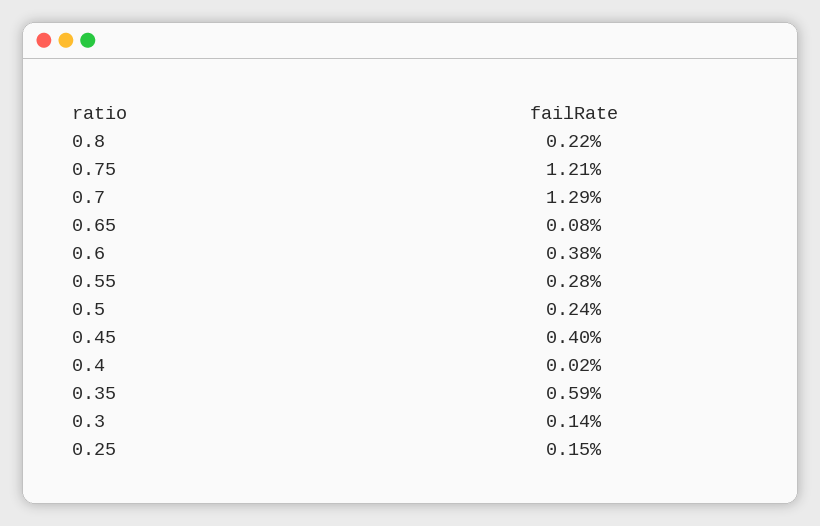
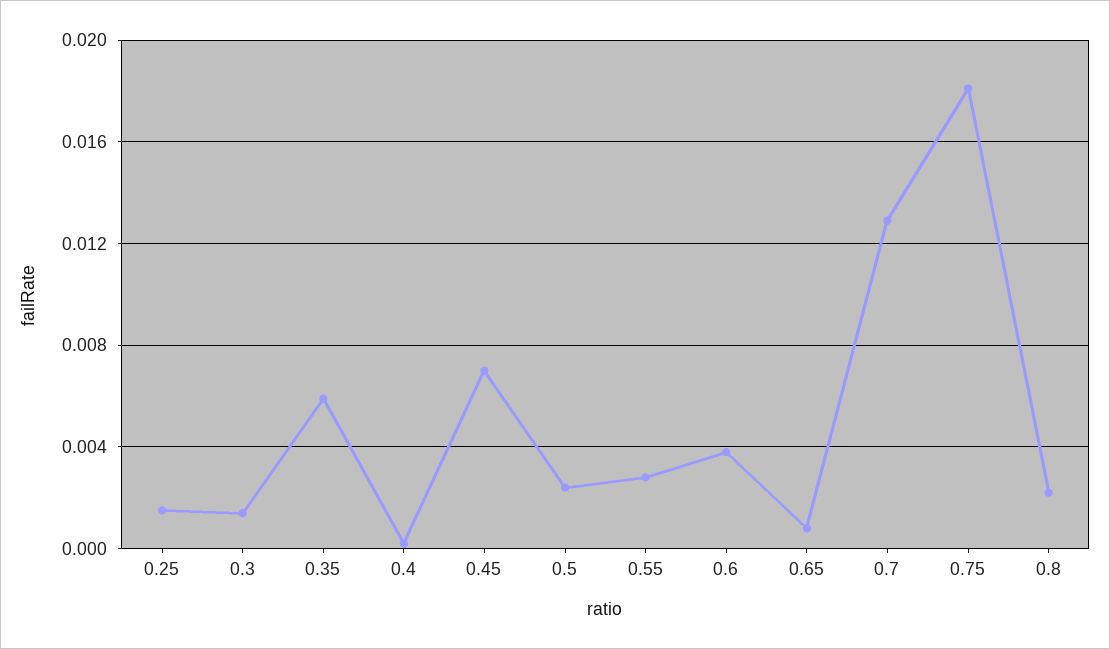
  {
    "0.8": 0.0022,
-   "0.75": 0.0121,
+   "0.75": 0.018,
    "0.7": 0.0129,
    "0.65": 0.0008,
    "0.6": 0.0038,
    "0.55": 0.0028,
    "0.5": 0.0024,
-   "0.45": 0.004,
+   "0.45": 0.007,
    "0.4": 0.0002,
    "0.35": 0.0059,
    "0.3": 0.0014,
    "0.25": 0.0015
  }

